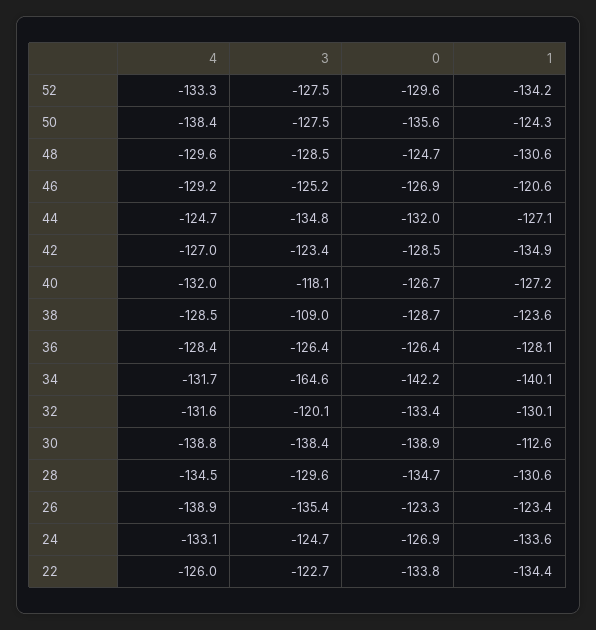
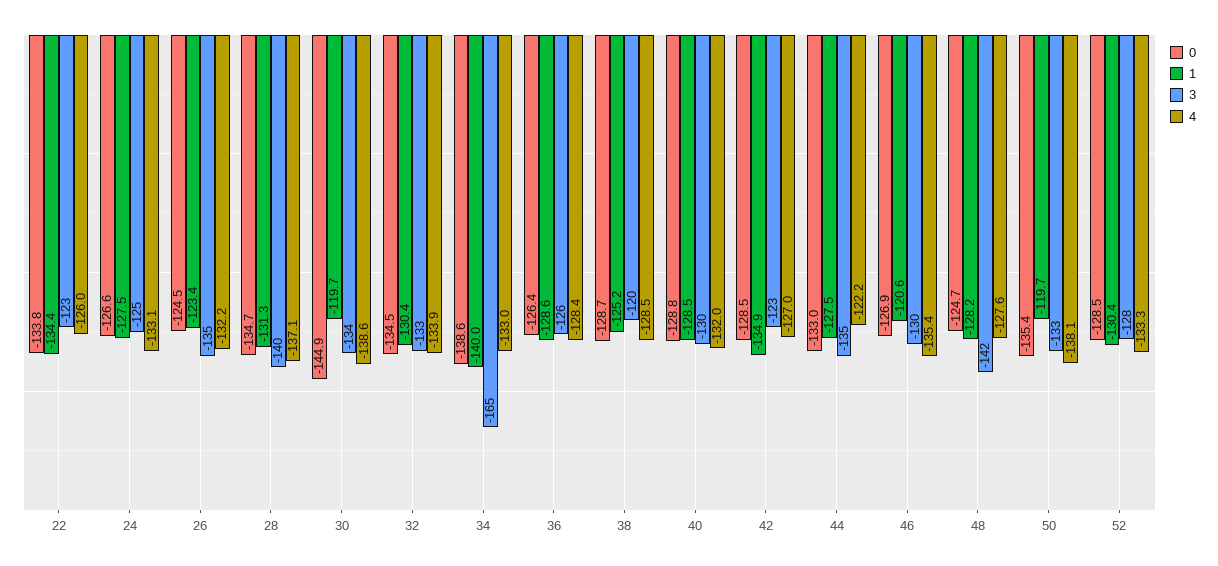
  {
    "4": {
      "52": -133.3,
-     "50": -138.4,
+     "50": -138.1,
-     "48": -129.6,
+     "48": -127.6,
-     "46": -129.2,
+     "46": -135.4,
-     "44": -124.7,
+     "44": -122.2,
      "42": -127,
      "40": -132,
      "38": -128.5,
      "36": -128.4,
-     "34": -131.7,
+     "34": -133,
-     "32": -131.6,
+     "32": -133.9,
-     "30": -138.8,
+     "30": -138.6,
-     "28": -134.5,
+     "28": -137.1,
-     "26": -138.9,
+     "26": -132.2,
      "24": -133.1,
      "22": -126
    },
    "3": {
      "52": -127.5,
-     "50": -127.5,
+     "50": -133,
-     "48": -128.5,
+     "48": -142,
-     "46": -125.2,
+     "46": -130,
      "44": -134.8,
      "42": -123.4,
-     "40": -118.1,
+     "40": -130,
-     "38": -109,
+     "38": -120,
      "36": -126.4,
      "34": -164.6,
-     "32": -120.1,
+     "32": -133,
-     "30": -138.4,
+     "30": -134,
-     "28": -129.6,
+     "28": -140,
      "26": -135.4,
      "24": -124.7,
      "22": -122.7
    },
    "0": {
-     "52": -129.6,
+     "52": -128.5,
-     "50": -135.6,
+     "50": -135.4,
      "48": -124.7,
      "46": -126.9,
-     "44": -132,
+     "44": -133,
      "42": -128.5,
-     "40": -126.7,
+     "40": -128.8,
      "38": -128.7,
      "36": -126.4,
-     "34": -142.2,
+     "34": -138.6,
-     "32": -133.4,
+     "32": -134.5,
-     "30": -138.9,
+     "30": -144.9,
      "28": -134.7,
-     "26": -123.3,
+     "26": -124.5,
-     "24": -126.9,
+     "24": -126.6,
      "22": -133.8
    },
    "1": {
-     "52": -134.2,
+     "52": -130.4,
-     "50": -124.3,
+     "50": -119.7,
-     "48": -130.6,
+     "48": -128.2,
      "46": -120.6,
-     "44": -127.1,
+     "44": -127.5,
      "42": -134.9,
-     "40": -127.2,
+     "40": -128.5,
-     "38": -123.6,
+     "38": -125.2,
-     "36": -128.1,
+     "36": -128.6,
-     "34": -140.1,
+     "34": -140,
-     "32": -130.1,
+     "32": -130.4,
-     "30": -112.6,
+     "30": -119.7,
-     "28": -130.6,
+     "28": -131.3,
      "26": -123.4,
-     "24": -133.6,
+     "24": -127.5,
      "22": -134.4
    }
  }

